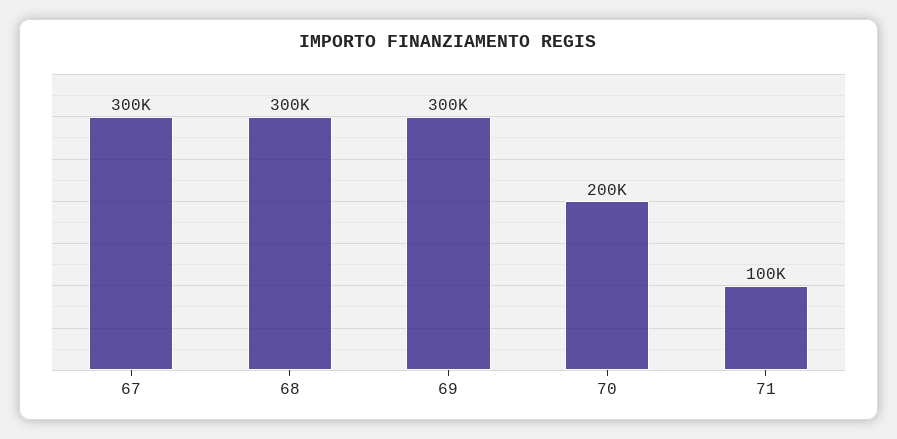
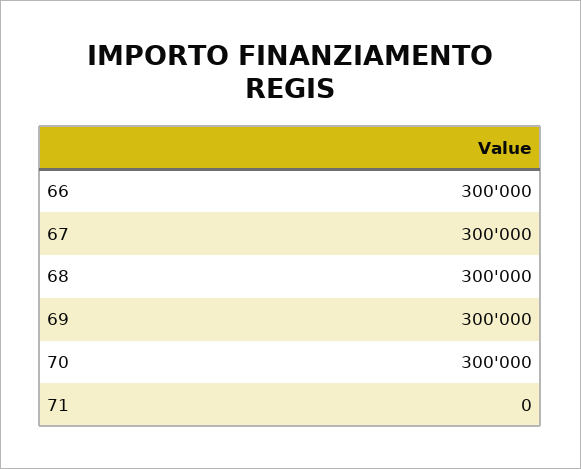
  {
    "67": 300000,
    "68": 300000,
    "69": 300000,
-   "70": 200000,
+   "70": 300000,
-   "71": 100000
+   "71": 0,
+   "66": 300000
  }

